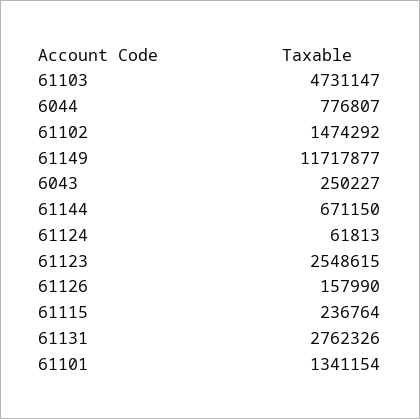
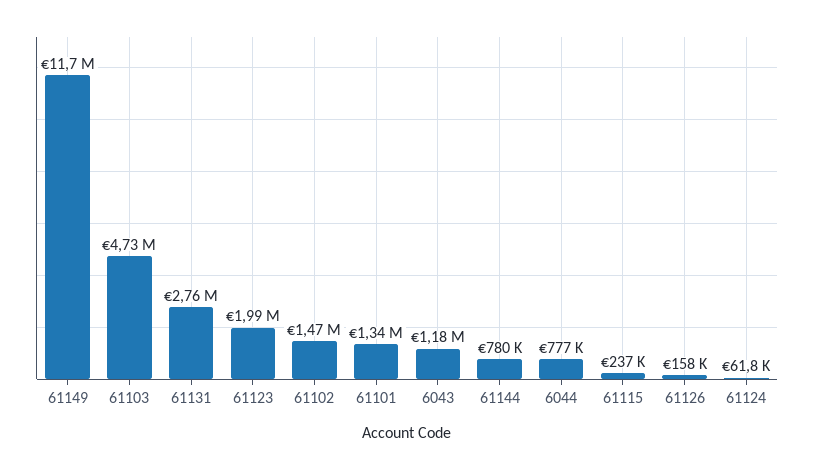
  {
    "61103": 4731147,
    "6044": 776807,
    "61102": 1474292,
    "61149": 11717877,
-   "6043": 250227,
+   "6043": 1180000,
-   "61144": 671150,
+   "61144": 780000,
    "61124": 61813,
-   "61123": 2548615,
+   "61123": 1990000,
    "61126": 157990,
    "61115": 236764,
    "61131": 2762326,
    "61101": 1341154
  }

